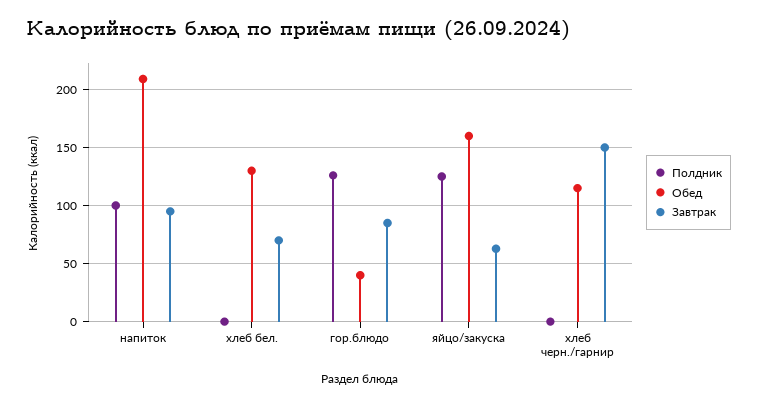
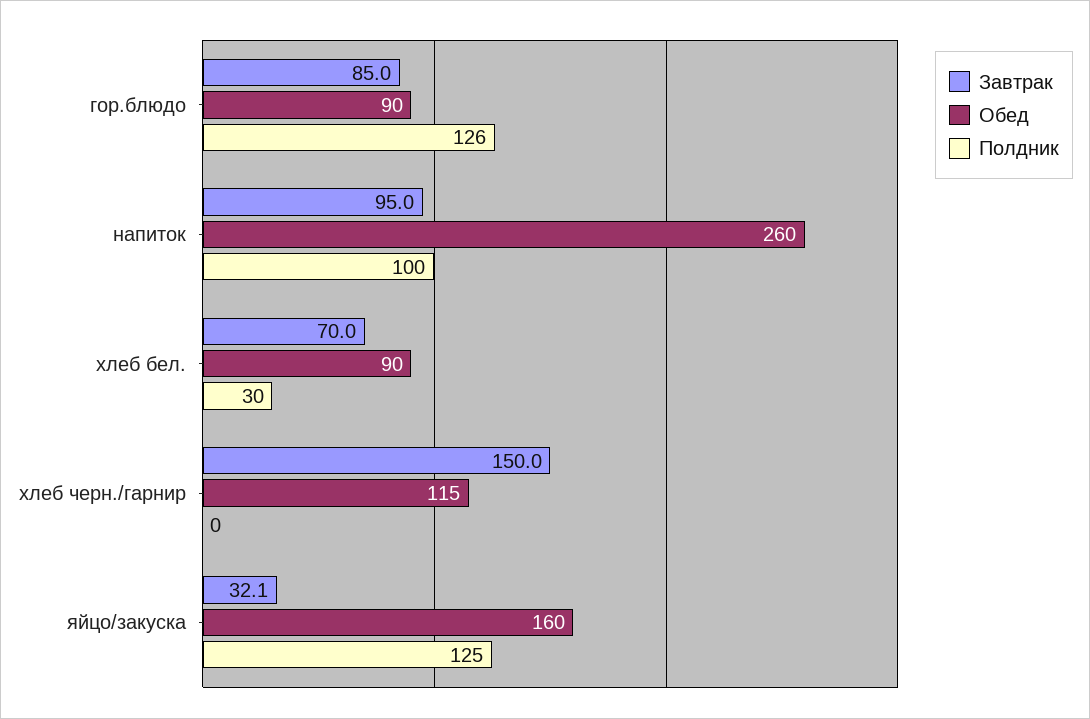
  {
    "Полдник": {
      "напиток": 100,
-     "хлеб бел.": 0,
+     "хлеб бел.": 30,
      "гор.блюдо": 126,
      "яйцо/закуска": 125,
      "хлеб черн./гарнир": 0
    },
    "Обед": {
-     "напиток": 210,
+     "напиток": 260,
-     "хлеб бел.": 130,
+     "хлеб бел.": 90,
-     "гор.блюдо": 40,
+     "гор.блюдо": 90,
      "яйцо/закуска": 160,
      "хлеб черн./гарнир": 115
    },
    "Завтрак": {
      "напиток": 95,
      "хлеб бел.": 70,
      "гор.блюдо": 85,
-     "яйцо/закуска": 60,
+     "яйцо/закуска": 32.1,
      "хлеб черн./гарнир": 150
    }
  }

